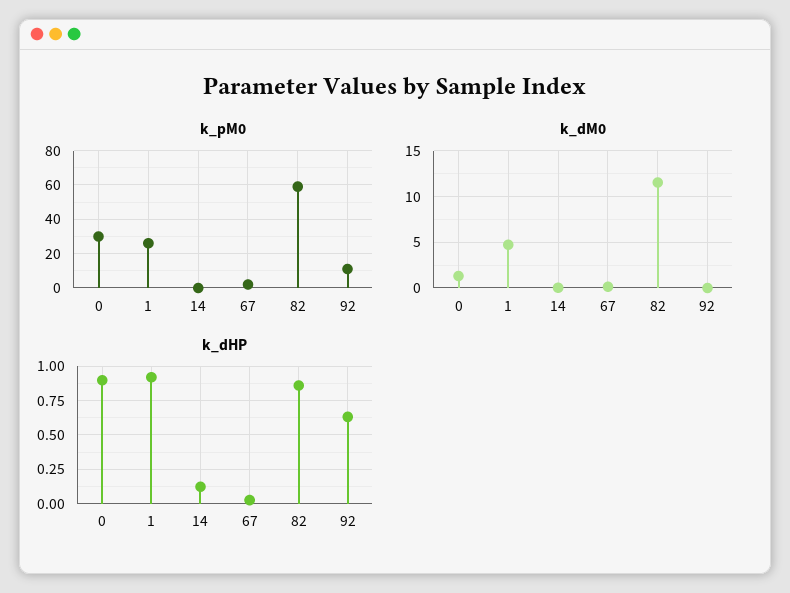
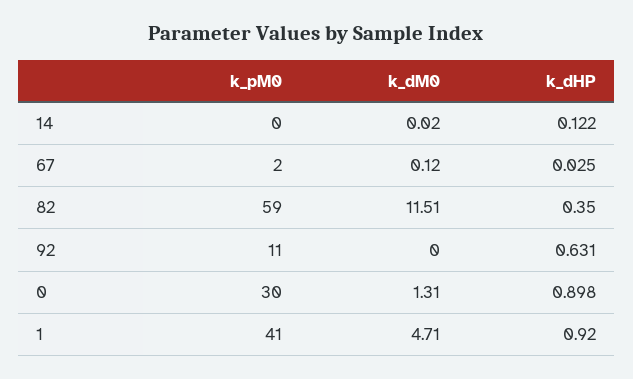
  {
    "k_pM0": {
      "0": 30,
-     "1": 25,
+     "1": 41,
      "14": 0,
      "67": 2,
      "82": 59,
      "92": 11
    },
    "k_dM0": {
      "0": 1.31,
      "1": 4.71,
      "14": 0.02,
      "67": 0.12,
      "82": 11.51,
      "92": 0
    },
    "k_dHP": {
      "0": 0.898,
      "1": 0.92,
      "14": 0.122,
      "67": 0.025,
-     "82": 0.85,
+     "82": 0.35,
      "92": 0.631
    }
  }

